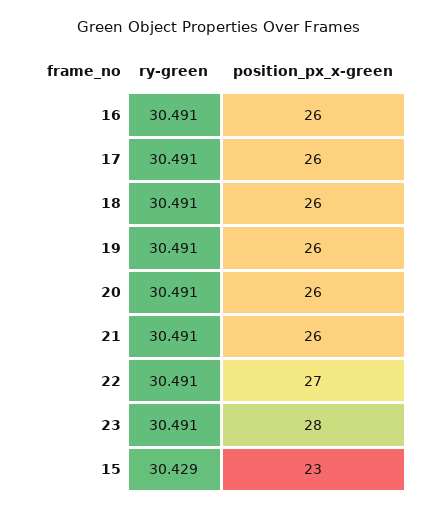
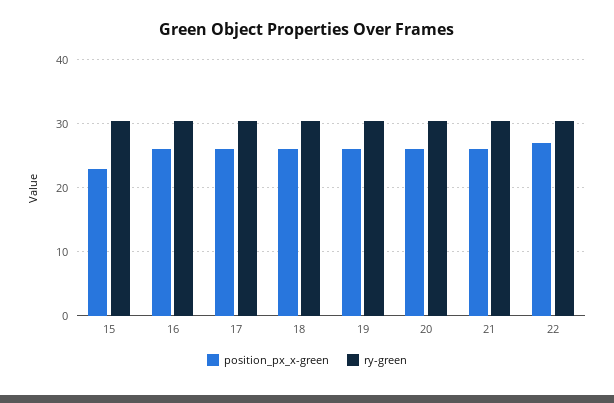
  {
    "ry-green": {
      "16": 30.491,
      "17": 30.491,
      "18": 30.491,
      "19": 30.491,
      "20": 30.491,
      "21": 30.491,
      "22": 30.491,
-     "23": 30.491,
      "15": 30.429
    },
    "position_px_x-green": {
      "16": 26,
      "17": 26,
      "18": 26,
      "19": 26,
      "20": 26,
      "21": 26,
      "22": 27,
-     "23": 28,
      "15": 23
    }
  }

